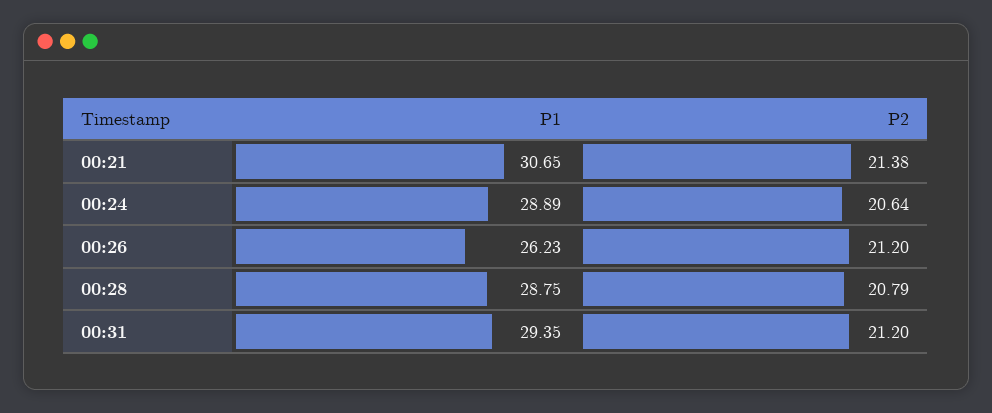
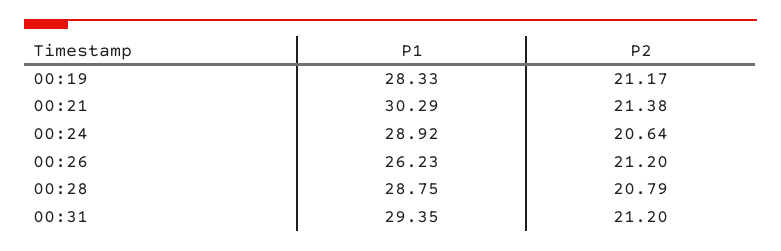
  {
    "P1": {
-     "00:21": 30.65,
+     "00:21": 30.29,
-     "00:24": 28.89,
+     "00:24": 28.92,
      "00:26": 26.23,
      "00:28": 28.75,
-     "00:31": 29.35
+     "00:31": 29.35,
+     "00:19": 28.33
    },
    "P2": {
      "00:21": 21.38,
      "00:24": 20.64,
      "00:26": 21.2,
      "00:28": 20.79,
-     "00:31": 21.2
+     "00:31": 21.2,
+     "00:19": 21.17
    }
  }

